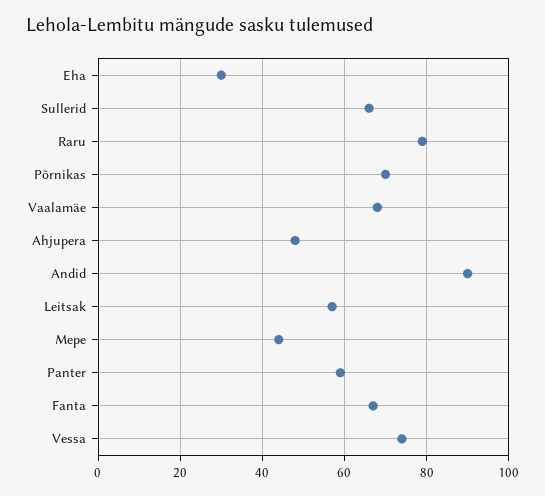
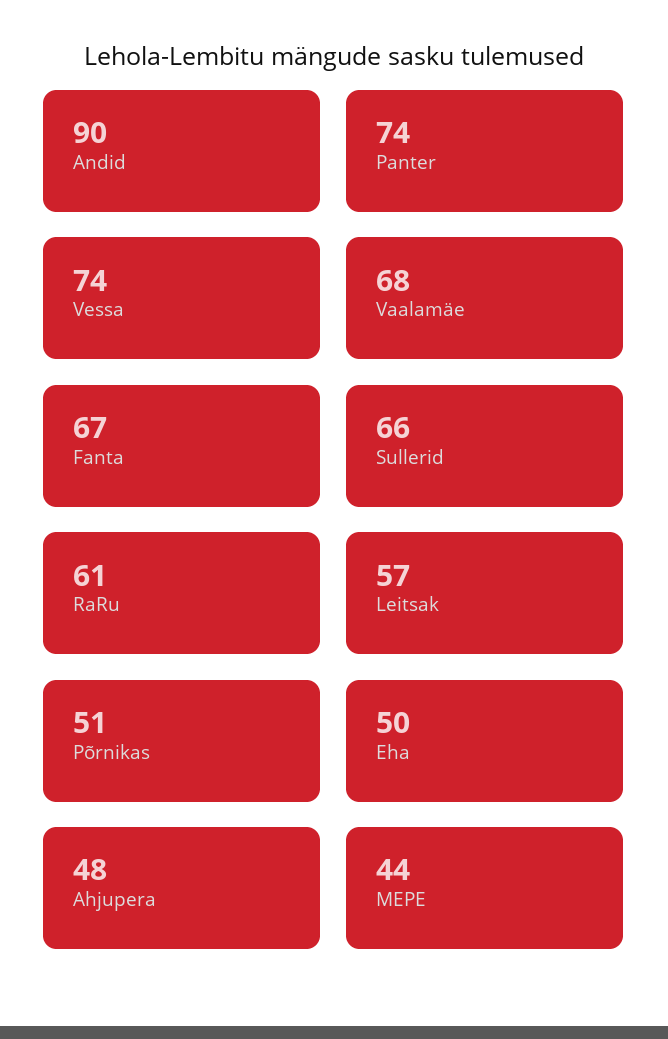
  {
-   "Eha": 30,
+   "Eha": 50,
    "Sullerid": 66,
-   "Raru": 80,
+   "Raru": 61,
-   "Põrnikas": 70,
+   "Põrnikas": 51,
    "Vaalamäe": 68,
    "Ahjupera": 48,
    "Andid": 90,
    "Leitsak": 57,
    "Mepe": 44,
-   "Panter": 60,
+   "Panter": 74,
    "Fanta": 67,
    "Vessa": 74
  }

